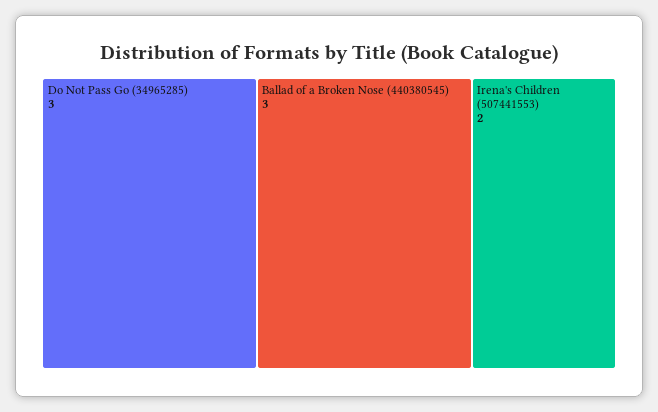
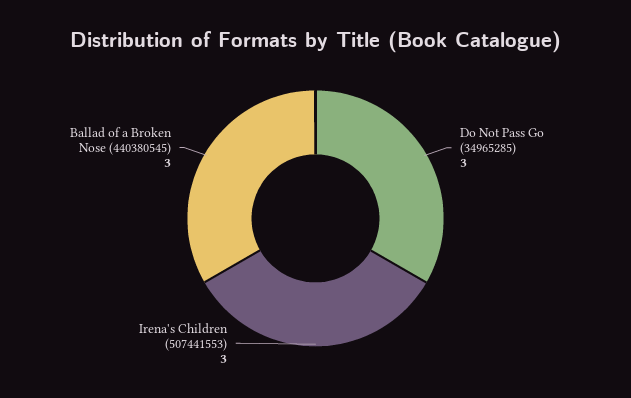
  {
    "Do Not Pass Go (34965285)": 3,
    "Ballad of a Broken Nose (440380545)": 3,
-   "Irena's Children (507441553)": 2
+   "Irena's Children (507441553)": 3
  }

